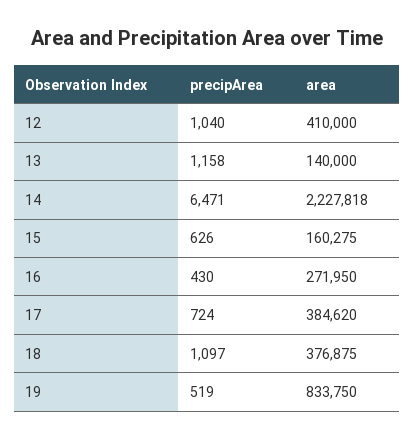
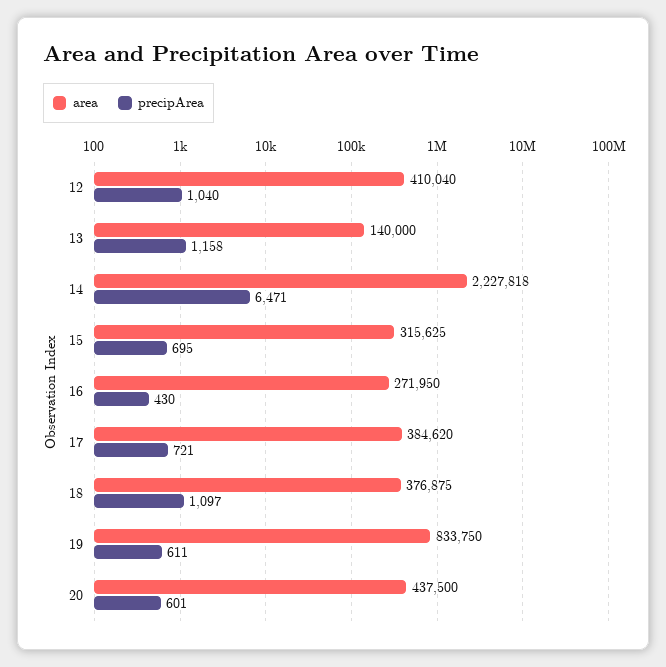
  {
    "precipArea": {
      "12": 1040,
      "13": 1158,
      "14": 6471,
-     "15": 626,
+     "15": 695,
      "16": 430,
-     "17": 724,
+     "17": 721,
      "18": 1097,
-     "19": 519
+     "19": 611,
+     "20": 601
    },
    "area": {
-     "12": 410000,
+     "12": 410040,
      "13": 140000,
      "14": 2227818,
-     "15": 160275,
+     "15": 315625,
      "16": 271950,
      "17": 384620,
      "18": 376875,
-     "19": 833750
+     "19": 833750,
+     "20": 437500
    }
  }

